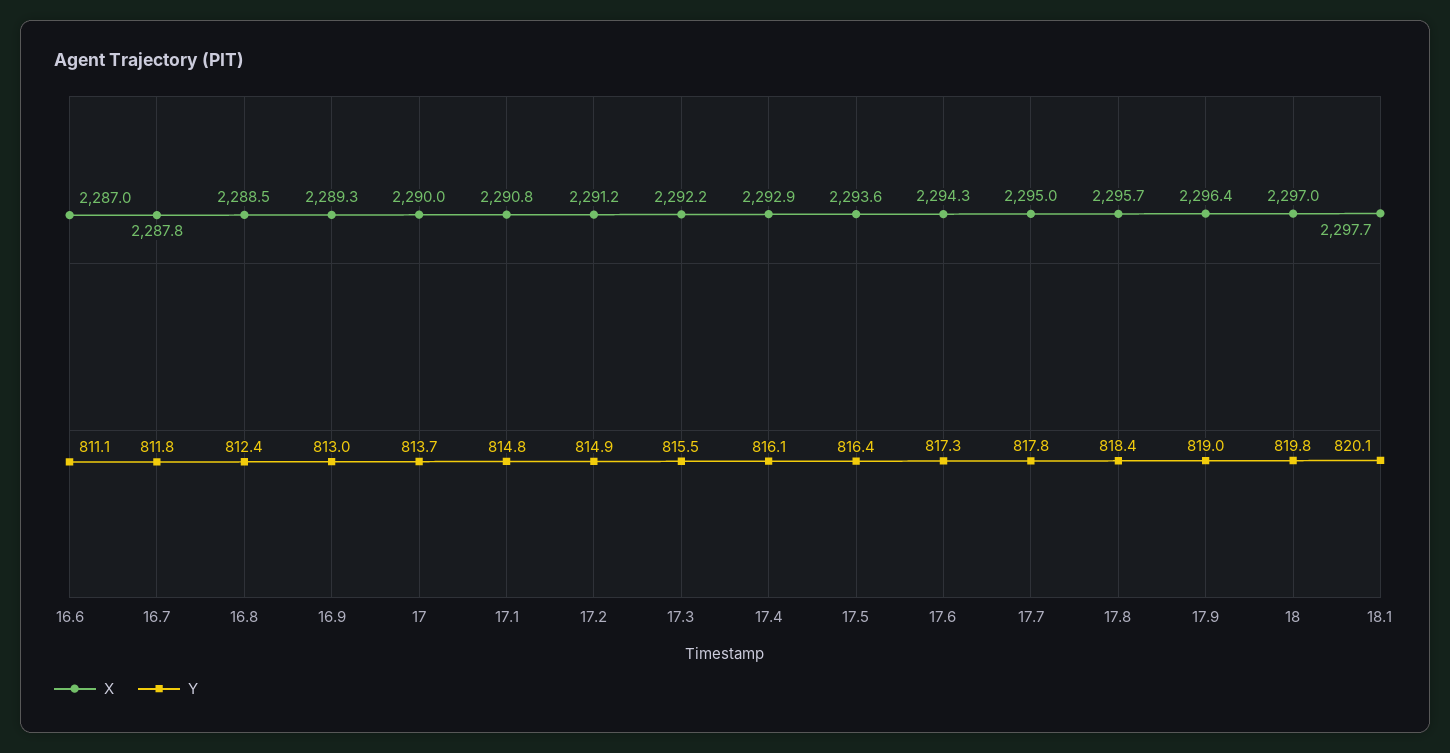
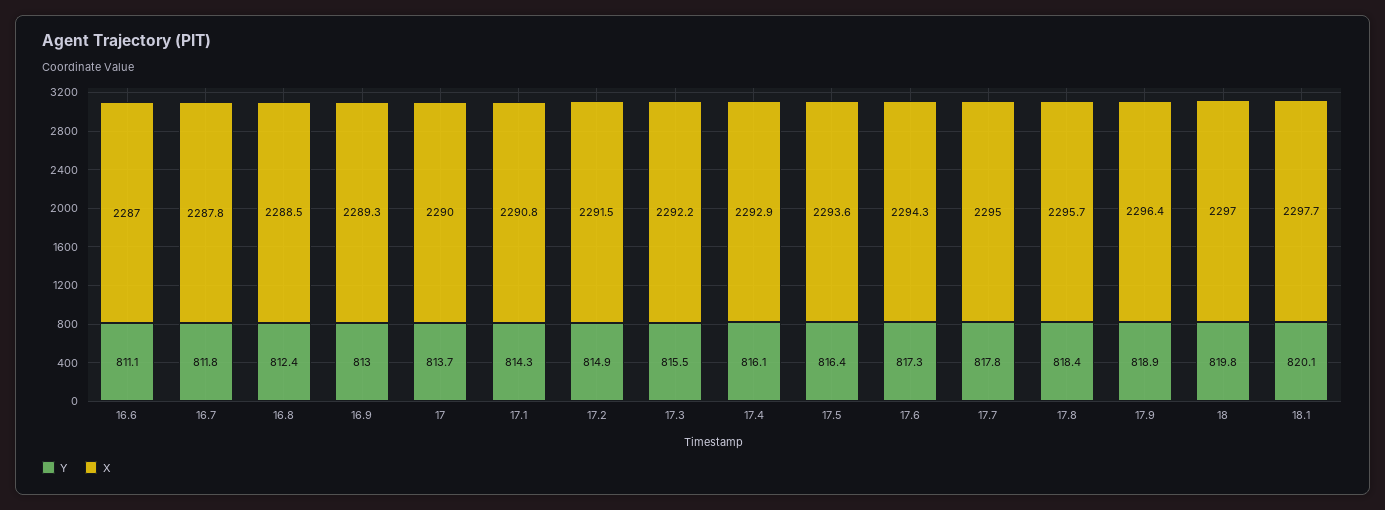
  {
    "X": {
      "16.6": 2287,
      "16.7": 2287.8,
      "16.8": 2288.5,
      "16.9": 2289.3,
      "17": 2290,
      "17.1": 2290.8,
-     "17.2": 2291.2,
+     "17.2": 2291.5,
      "17.3": 2292.2,
      "17.4": 2292.9,
      "17.5": 2293.6,
      "17.6": 2294.3,
      "17.7": 2295,
      "17.8": 2295.7,
      "17.9": 2296.4,
      "18": 2297,
      "18.1": 2297.7
    },
    "Y": {
      "16.6": 811.1,
      "16.7": 811.8,
      "16.8": 812.4,
      "16.9": 813,
      "17": 813.7,
-     "17.1": 814.8,
+     "17.1": 814.3,
      "17.2": 814.9,
      "17.3": 815.5,
      "17.4": 816.1,
      "17.5": 816.4,
      "17.6": 817.3,
      "17.7": 817.8,
      "17.8": 818.4,
-     "17.9": 819,
+     "17.9": 818.9,
      "18": 819.8,
      "18.1": 820.1
    }
  }

